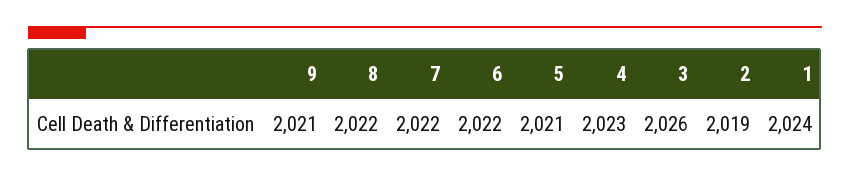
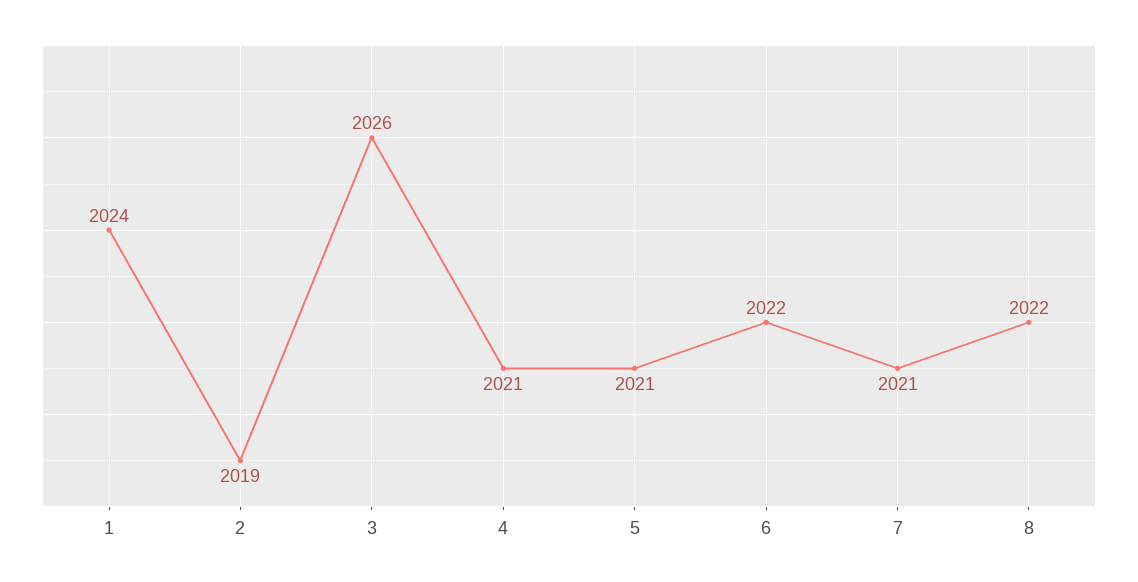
  {
-   "9": 2021,
    "8": 2022,
-   "7": 2022,
+   "7": 2021,
    "6": 2022,
    "5": 2021,
-   "4": 2023,
+   "4": 2021,
    "3": 2026,
    "2": 2019,
    "1": 2024
  }

